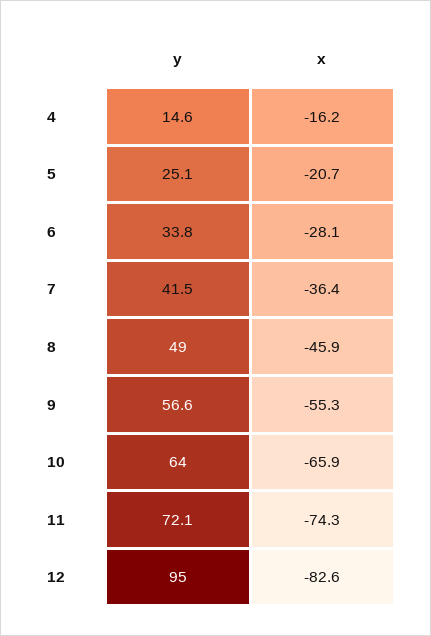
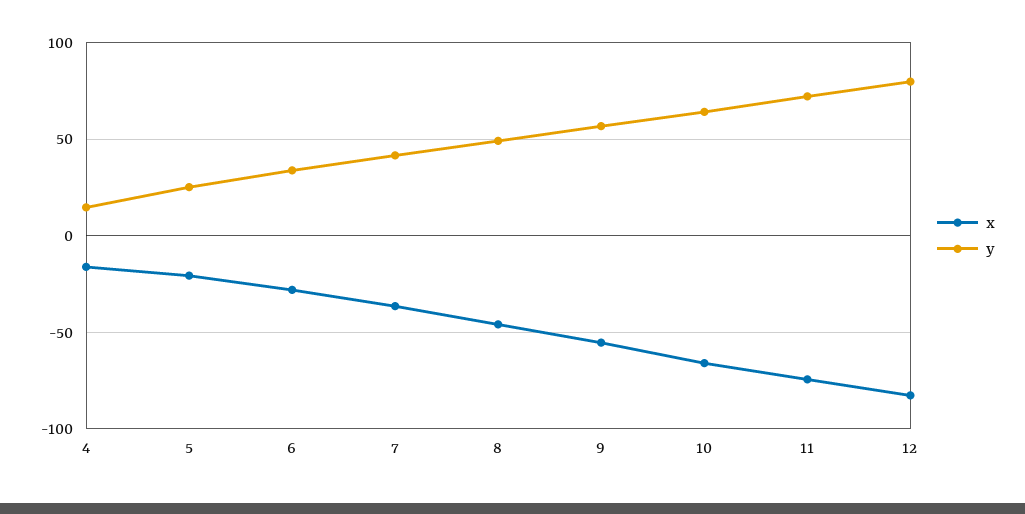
  {
    "y": {
      "4": 14.6,
      "5": 25.1,
      "6": 33.8,
      "7": 41.5,
      "8": 49,
      "9": 56.6,
      "10": 64,
      "11": 72.1,
-     "12": 95
+     "12": 80
    },
    "x": {
      "4": -16.2,
      "5": -20.7,
      "6": -28.1,
      "7": -36.4,
      "8": -45.9,
      "9": -55.3,
      "10": -65.9,
      "11": -74.3,
      "12": -82.6
    }
  }

